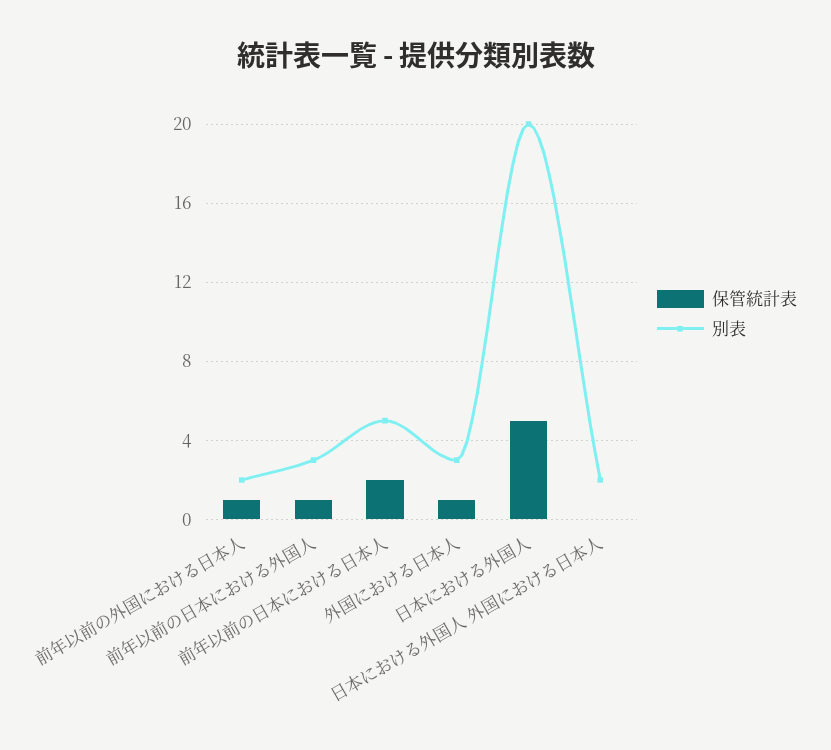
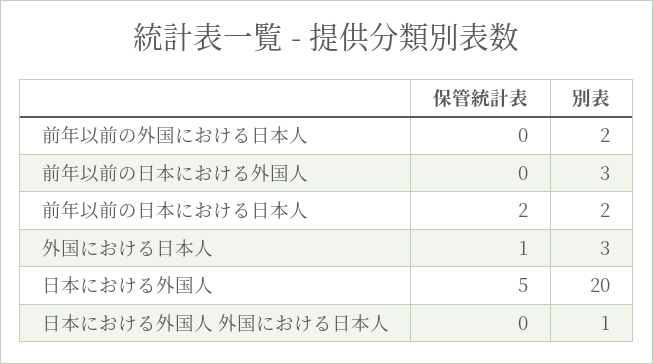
  {
    "保管統計表": {
-     "前年以前の外国における日本人": 1,
+     "前年以前の外国における日本人": 0,
-     "前年以前の日本における外国人": 1,
+     "前年以前の日本における外国人": 0,
      "前年以前の日本における日本人": 2,
      "外国における日本人": 1,
      "日本における外国人": 5,
      "日本における外国人 外国における日本人": 0
    },
    "別表": {
      "前年以前の外国における日本人": 2,
      "前年以前の日本における外国人": 3,
-     "前年以前の日本における日本人": 5,
+     "前年以前の日本における日本人": 2,
      "外国における日本人": 3,
      "日本における外国人": 20,
-     "日本における外国人 外国における日本人": 2
+     "日本における外国人 外国における日本人": 1
    }
  }

